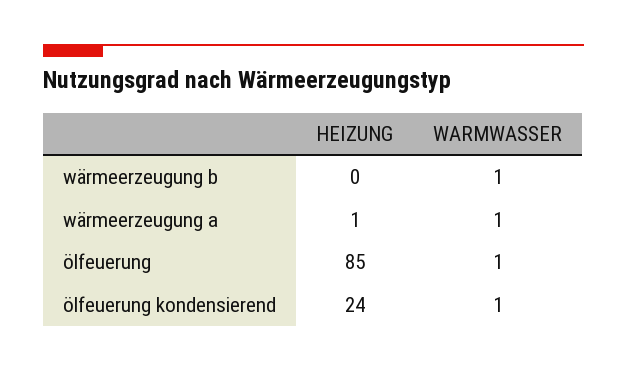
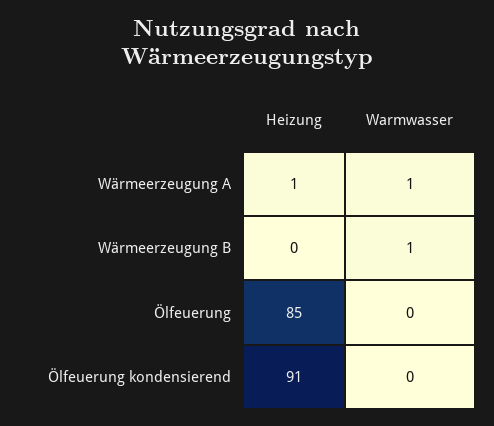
  {
    "HEIZUNG": {
      "wärmeerzeugung b": 0,
      "wärmeerzeugung a": 1,
      "ölfeuerung": 85,
-     "ölfeuerung kondensierend": 24
+     "ölfeuerung kondensierend": 91
    },
    "WARMWASSER": {
      "wärmeerzeugung b": 1,
      "wärmeerzeugung a": 1,
-     "ölfeuerung": 1,
+     "ölfeuerung": 0,
-     "ölfeuerung kondensierend": 1
+     "ölfeuerung kondensierend": 0
    }
  }

